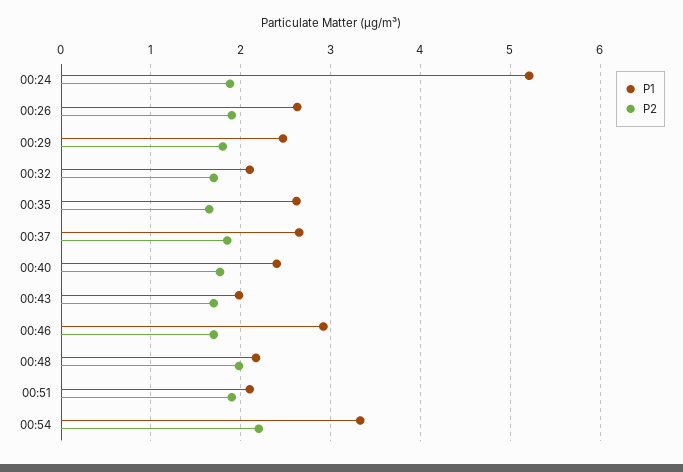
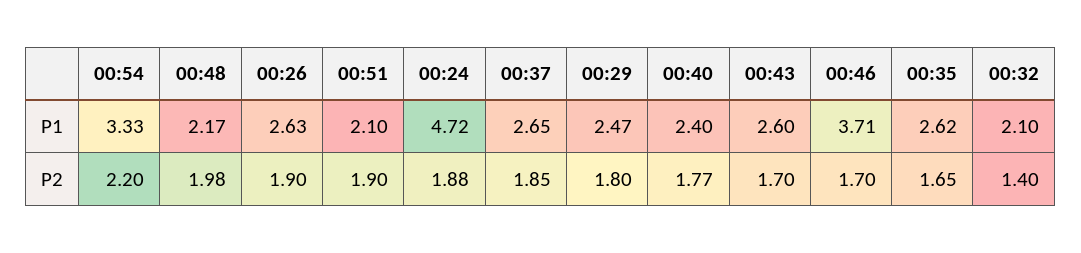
  {
    "P1": {
-     "00:24": 5.2,
+     "00:24": 4.72,
      "00:26": 2.63,
      "00:29": 2.47,
      "00:32": 2.1,
      "00:35": 2.62,
      "00:37": 2.65,
      "00:40": 2.4,
-     "00:43": 2,
+     "00:43": 2.6,
-     "00:46": 2.9,
+     "00:46": 3.71,
      "00:48": 2.17,
      "00:51": 2.1,
      "00:54": 3.33
    },
    "P2": {
      "00:24": 1.88,
      "00:26": 1.9,
      "00:29": 1.8,
-     "00:32": 1.7,
+     "00:32": 1.4,
      "00:35": 1.65,
      "00:37": 1.85,
      "00:40": 1.77,
      "00:43": 1.7,
      "00:46": 1.7,
      "00:48": 1.98,
      "00:51": 1.9,
      "00:54": 2.2
    }
  }

